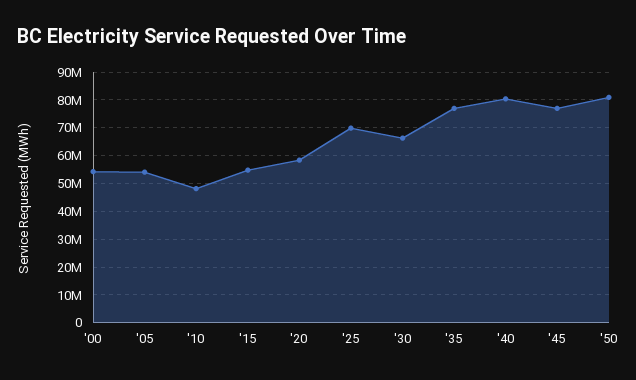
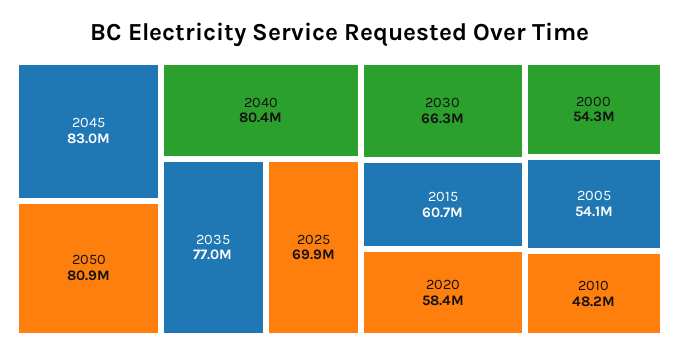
  {
    "'00": 54300000,
    "'05": 54100000,
    "'10": 48200000,
-   "'15": 55000000,
+   "'15": 60700000,
    "'20": 58400000,
    "'25": 69900000,
    "'30": 66300000,
    "'35": 77000000,
    "'40": 80400000,
-   "'45": 77500000,
+   "'45": 83000000,
    "'50": 80900000
  }

